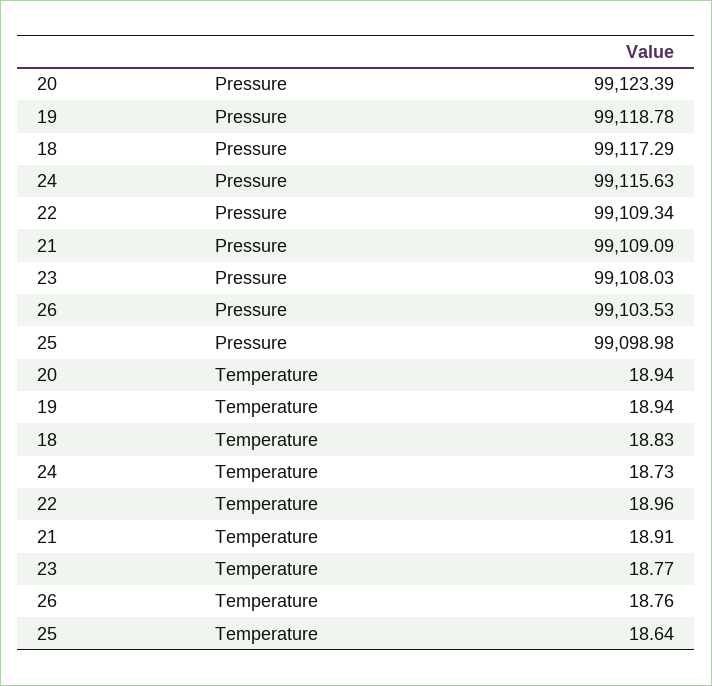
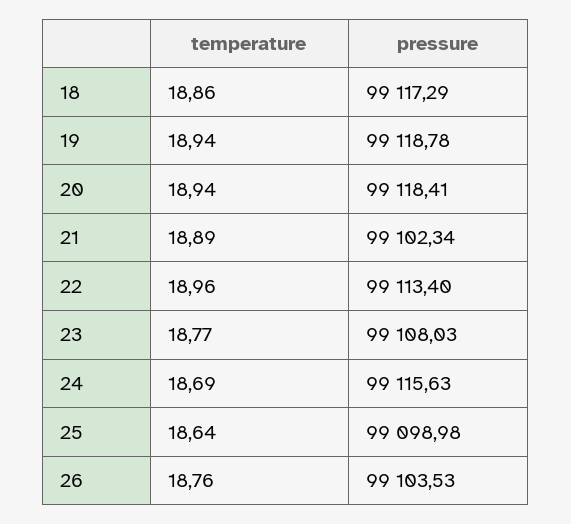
  {
    "20": {
-     "Pressure": 99123.39,
+     "Pressure": 99118.41,
      "Temperature": 18.94
    },
    "19": {
      "Pressure": 99118.78,
      "Temperature": 18.94
    },
    "18": {
      "Pressure": 99117.29,
-     "Temperature": 18.83
+     "Temperature": 18.86
    },
    "24": {
      "Pressure": 99115.63,
-     "Temperature": 18.73
+     "Temperature": 18.69
    },
    "22": {
-     "Pressure": 99109.34,
+     "Pressure": 99113.4,
      "Temperature": 18.96
    },
    "21": {
-     "Pressure": 99109.09,
+     "Pressure": 99102.34,
-     "Temperature": 18.91
+     "Temperature": 18.89
    },
    "23": {
      "Pressure": 99108.03,
      "Temperature": 18.77
    },
    "26": {
      "Pressure": 99103.53,
      "Temperature": 18.76
    },
    "25": {
      "Pressure": 99098.98,
      "Temperature": 18.64
    }
  }

